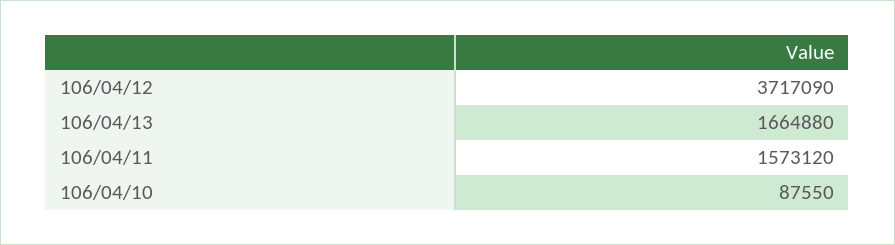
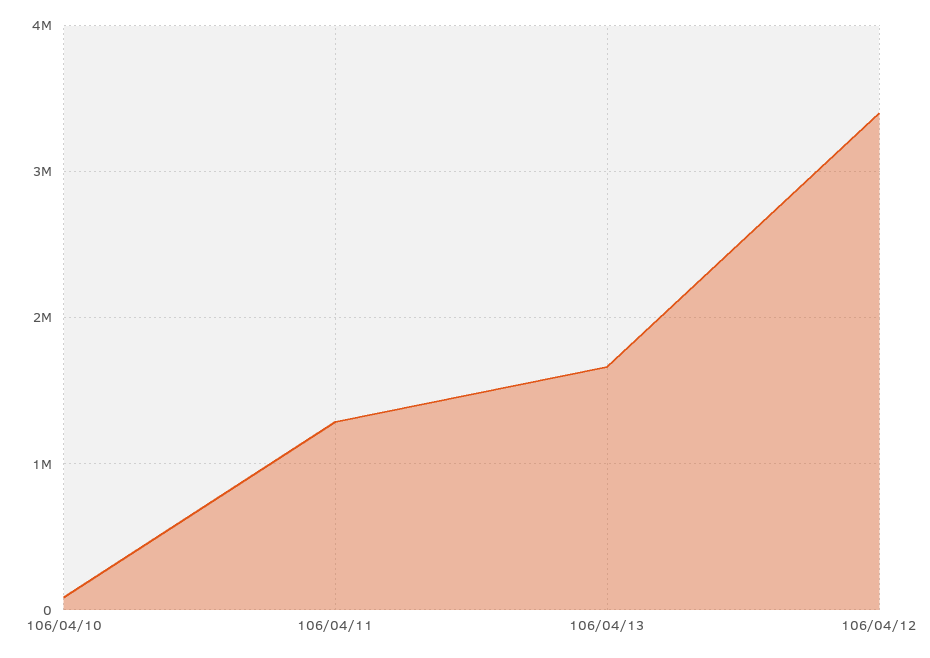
  {
-   "106/04/12": 3717090,
+   "106/04/12": 3400000,
    "106/04/13": 1664880,
-   "106/04/11": 1573120,
+   "106/04/11": 1300000,
    "106/04/10": 87550
  }

